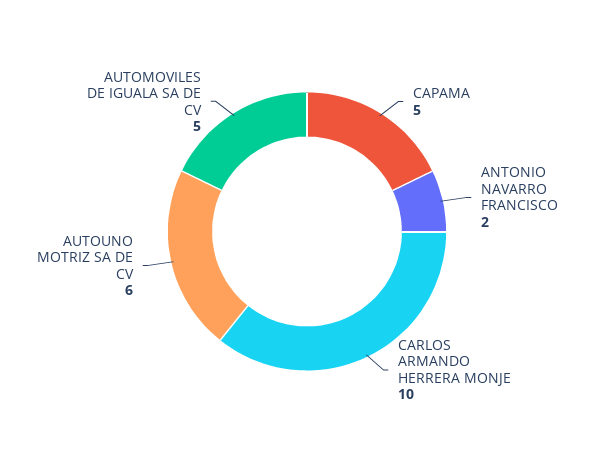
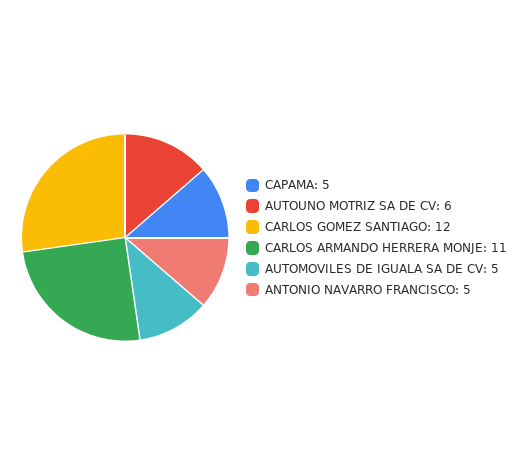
  {
    "CAPAMA": 5,
-   "ANTONIO NAVARRO FRANCISCO": 2,
+   "ANTONIO NAVARRO FRANCISCO": 5,
-   "CARLOS ARMANDO HERRERA MONJE": 10,
+   "CARLOS ARMANDO HERRERA MONJE": 11,
    "AUTOUNO MOTRIZ SA DE CV": 6,
-   "AUTOMOVILES DE IGUALA SA DE CV": 5
+   "AUTOMOVILES DE IGUALA SA DE CV": 5,
+   "CARLOS GOMEZ SANTIAGO": 12
  }

